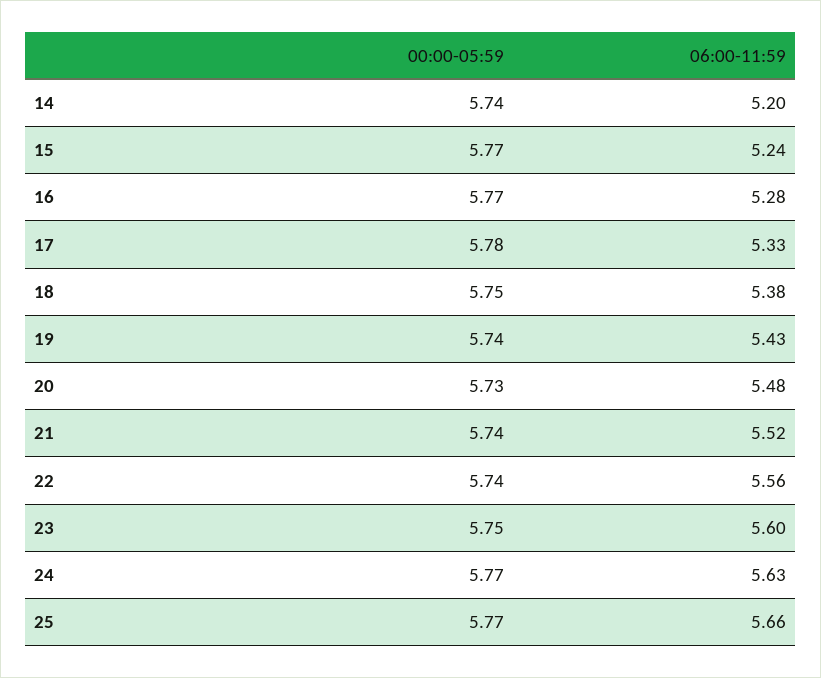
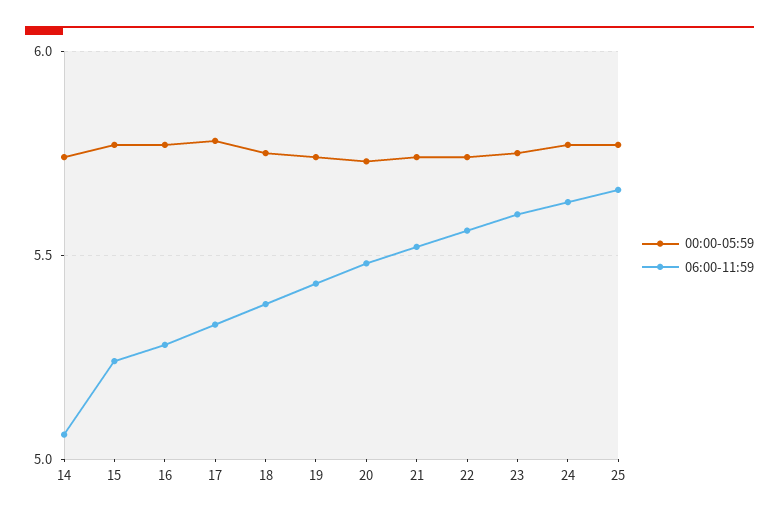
  {
    "00:00-05:59": {
      "14": 5.74,
      "15": 5.77,
      "16": 5.77,
      "17": 5.78,
      "18": 5.75,
      "19": 5.74,
      "20": 5.73,
      "21": 5.74,
      "22": 5.74,
      "23": 5.75,
      "24": 5.77,
      "25": 5.77
    },
    "06:00-11:59": {
-     "14": 5.2,
+     "14": 5.05,
      "15": 5.24,
      "16": 5.28,
      "17": 5.33,
      "18": 5.38,
      "19": 5.43,
      "20": 5.48,
      "21": 5.52,
      "22": 5.56,
      "23": 5.6,
      "24": 5.63,
      "25": 5.66
    }
  }

